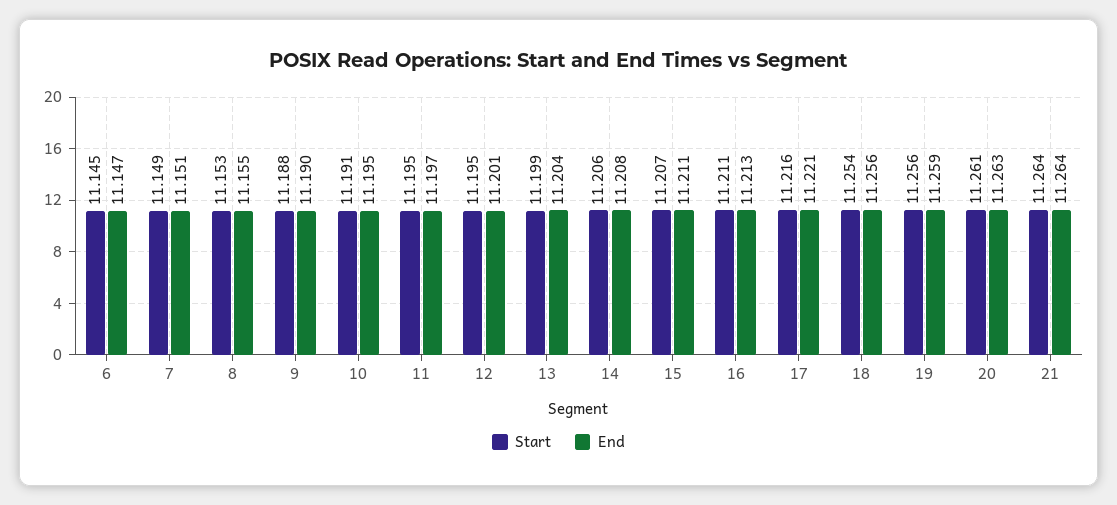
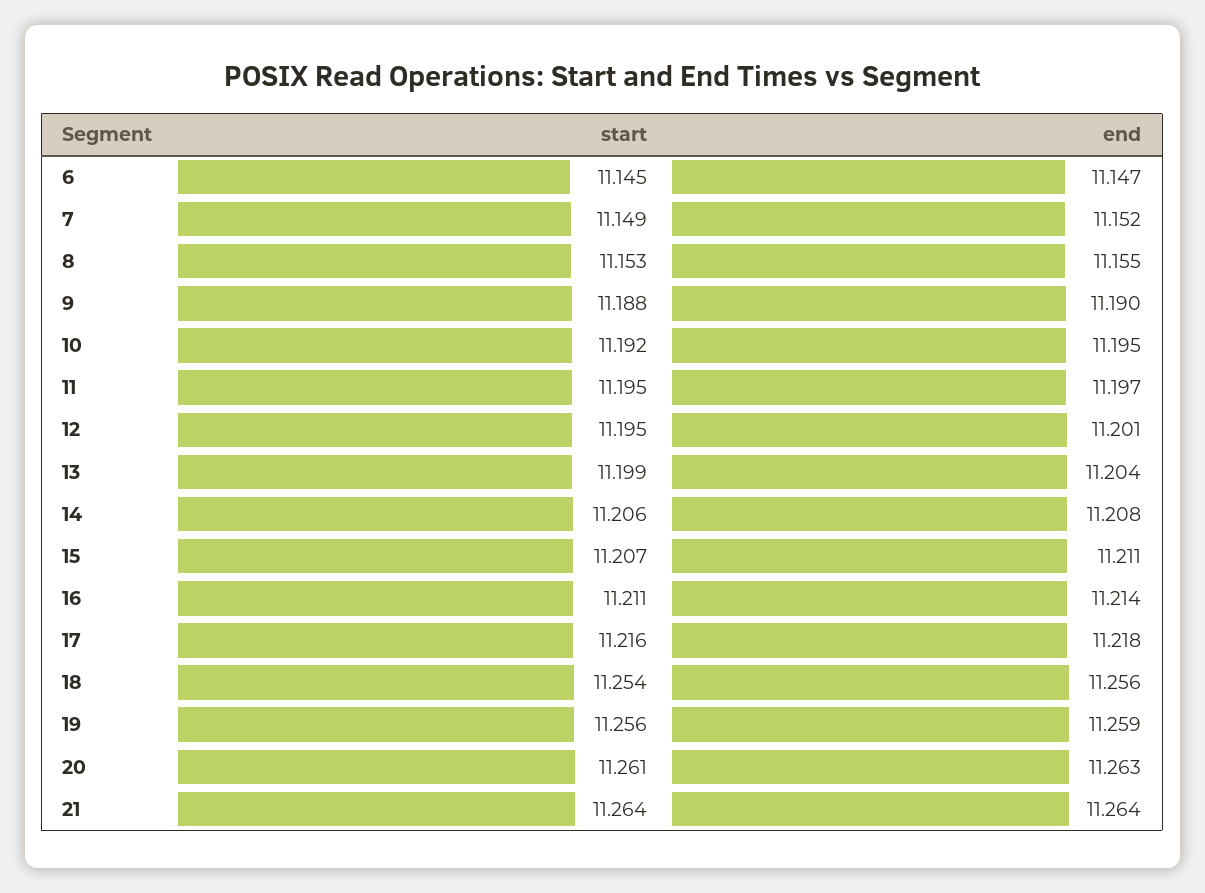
  {
    "Start": {
      "6": 11.145,
      "7": 11.149,
      "8": 11.153,
      "9": 11.188,
-     "10": 11.191,
+     "10": 11.192,
      "11": 11.195,
      "12": 11.195,
      "13": 11.199,
      "14": 11.206,
      "15": 11.207,
      "16": 11.211,
      "17": 11.216,
      "18": 11.254,
      "19": 11.256,
      "20": 11.261,
      "21": 11.264
    },
    "End": {
      "6": 11.147,
-     "7": 11.151,
+     "7": 11.152,
      "8": 11.155,
      "9": 11.19,
      "10": 11.195,
      "11": 11.197,
      "12": 11.201,
      "13": 11.204,
      "14": 11.208,
      "15": 11.211,
-     "16": 11.213,
+     "16": 11.214,
-     "17": 11.221,
+     "17": 11.218,
      "18": 11.256,
      "19": 11.259,
      "20": 11.263,
      "21": 11.264
    }
  }

